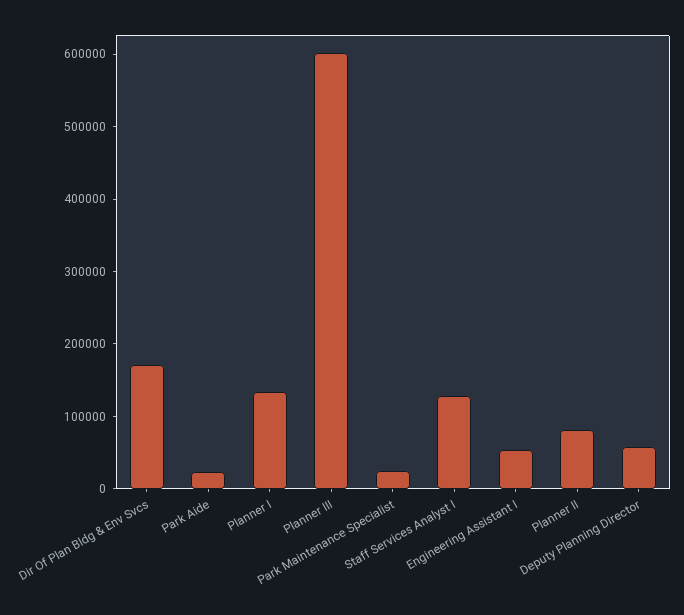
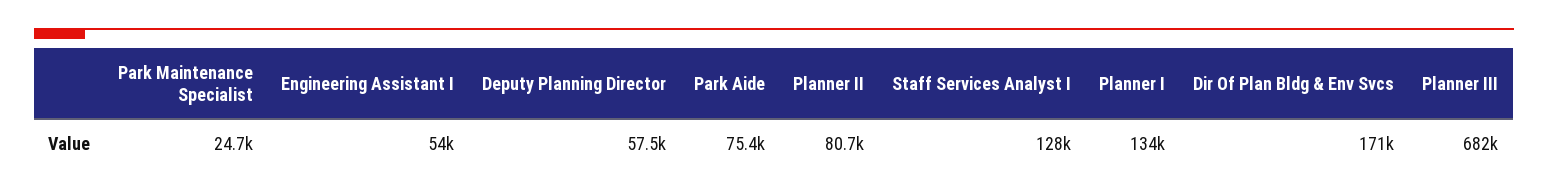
  {
    "Dir Of Plan Bldg & Env Svcs": 171000,
-   "Park Aide": 20000,
+   "Park Aide": 75400,
    "Planner I": 134000,
-   "Planner III": 600000,
+   "Planner III": 682000,
    "Park Maintenance Specialist": 24700,
    "Staff Services Analyst I": 128000,
    "Engineering Assistant I": 54000,
    "Planner II": 80700,
    "Deputy Planning Director": 57500
  }

